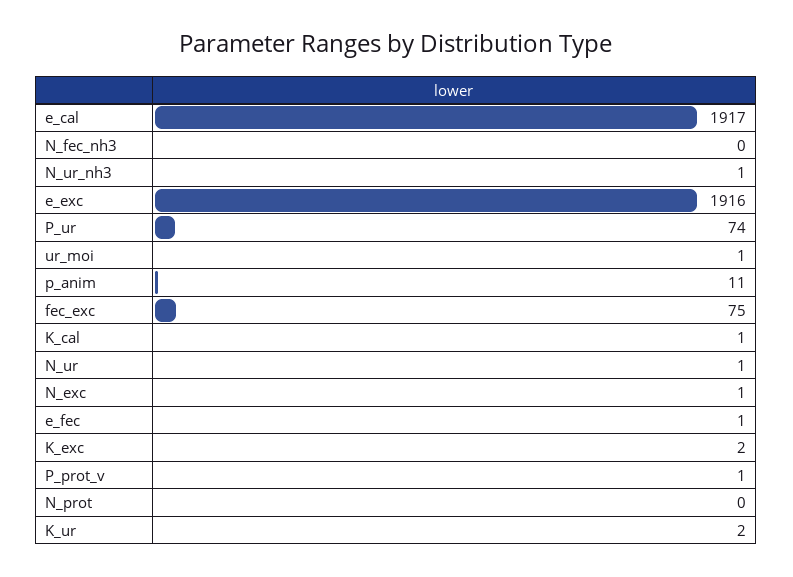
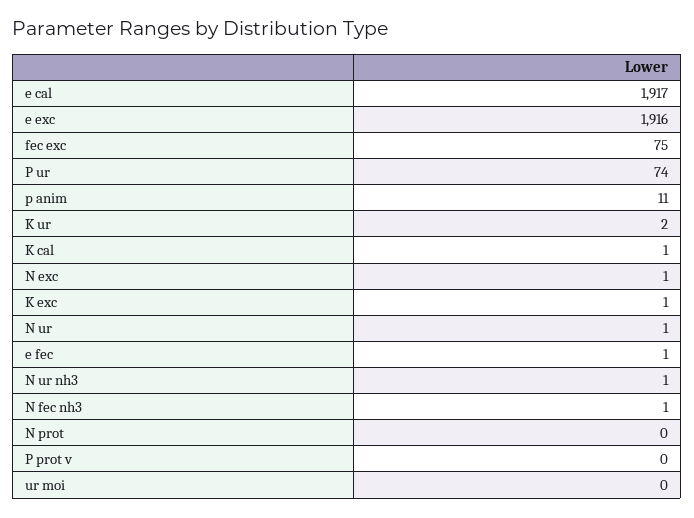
  {
    "e_cal": 1917,
-   "N_fec_nh3": 0,
+   "N_fec_nh3": 1,
    "N_ur_nh3": 1,
    "e_exc": 1916,
    "P_ur": 74,
-   "ur_moi": 1,
+   "ur_moi": 0,
    "p_anim": 11,
    "fec_exc": 75,
    "K_cal": 1,
    "N_ur": 1,
    "N_exc": 1,
    "e_fec": 1,
-   "K_exc": 2,
+   "K_exc": 1,
-   "P_prot_v": 1,
+   "P_prot_v": 0,
    "N_prot": 0,
    "K_ur": 2
  }

